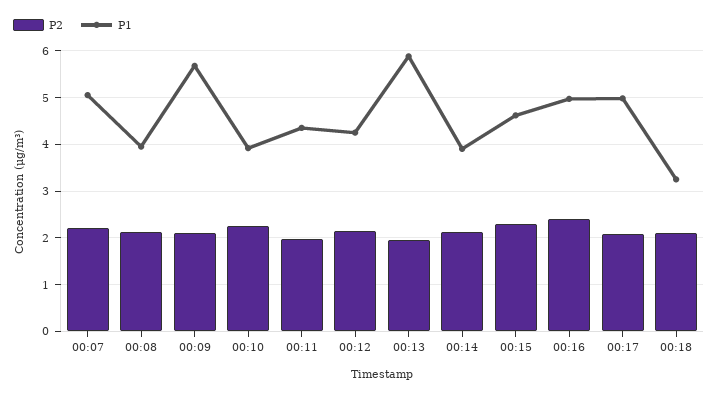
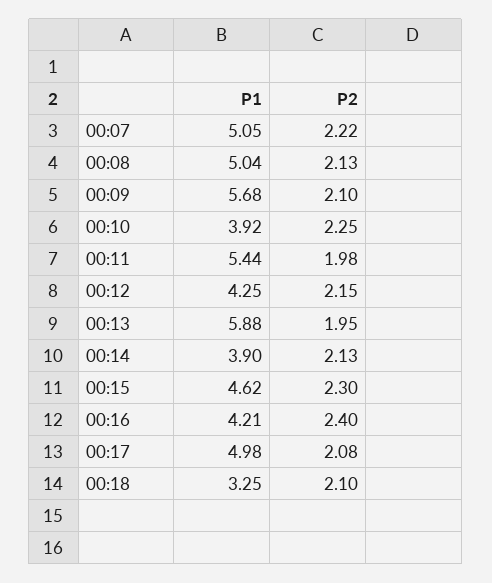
  {
    "P2": {
      "00:07": 2.22,
      "00:08": 2.13,
      "00:09": 2.1,
      "00:10": 2.25,
      "00:11": 1.98,
      "00:12": 2.15,
      "00:13": 1.95,
      "00:14": 2.13,
      "00:15": 2.3,
      "00:16": 2.4,
      "00:17": 2.08,
      "00:18": 2.1
    },
    "P1": {
      "00:07": 5.05,
-     "00:08": 4,
+     "00:08": 5.04,
      "00:09": 5.68,
      "00:10": 3.92,
-     "00:11": 4.4,
+     "00:11": 5.44,
      "00:12": 4.25,
      "00:13": 5.88,
      "00:14": 3.9,
      "00:15": 4.62,
-     "00:16": 5,
+     "00:16": 4.21,
      "00:17": 4.98,
      "00:18": 3.25
    }
  }

